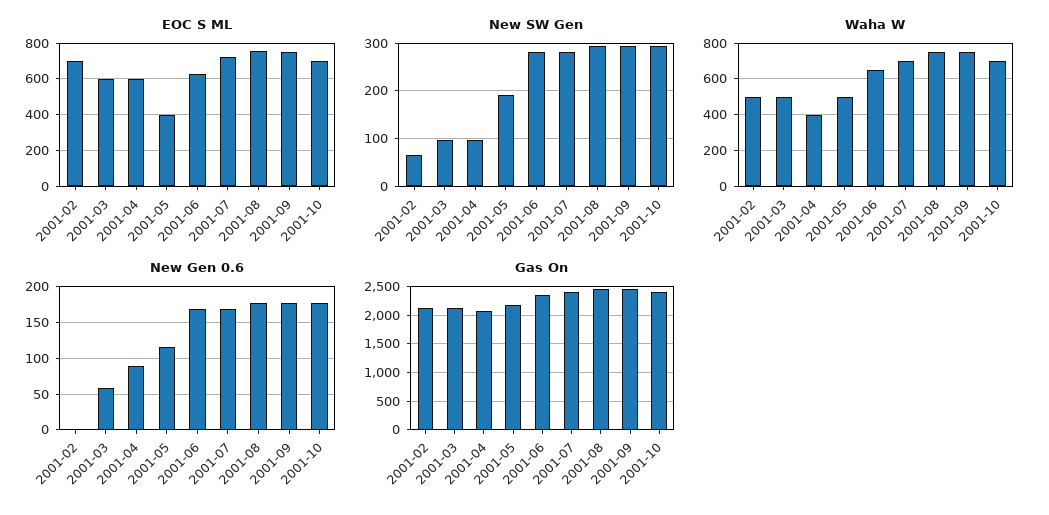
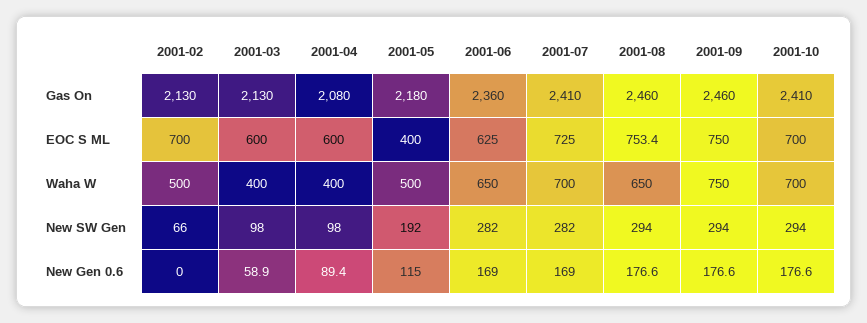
  {
    "EOC S ML": {
      "2001-02": 700,
      "2001-03": 600,
      "2001-04": 600,
      "2001-05": 400,
      "2001-06": 625,
      "2001-07": 725,
      "2001-08": 753.4,
      "2001-09": 750,
      "2001-10": 700
    },
    "New SW Gen": {
      "2001-02": 66,
      "2001-03": 98,
      "2001-04": 98,
      "2001-05": 192,
      "2001-06": 282,
      "2001-07": 282,
      "2001-08": 294,
      "2001-09": 294,
      "2001-10": 294
    },
    "Waha W": {
      "2001-02": 500,
-     "2001-03": 500,
+     "2001-03": 400,
      "2001-04": 400,
      "2001-05": 500,
      "2001-06": 650,
      "2001-07": 700,
-     "2001-08": 750,
+     "2001-08": 650,
      "2001-09": 750,
      "2001-10": 700
    },
    "New Gen 0.6": {
      "2001-02": 0,
      "2001-03": 58.9,
      "2001-04": 89.4,
      "2001-05": 115,
      "2001-06": 169,
      "2001-07": 169,
      "2001-08": 176.6,
      "2001-09": 176.6,
      "2001-10": 176.6
    },
    "Gas On": {
      "2001-02": 2130,
      "2001-03": 2130,
      "2001-04": 2080,
      "2001-05": 2180,
      "2001-06": 2360,
      "2001-07": 2410,
      "2001-08": 2460,
      "2001-09": 2460,
      "2001-10": 2410
    }
  }

